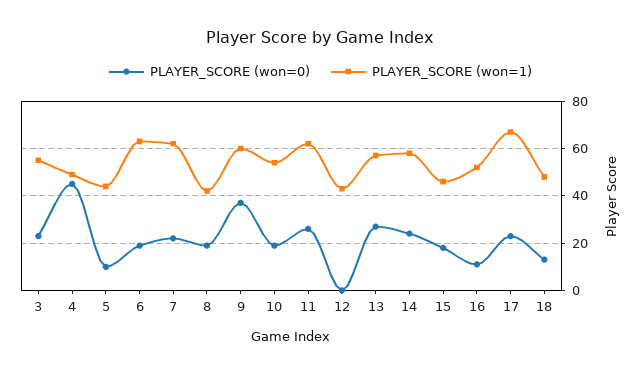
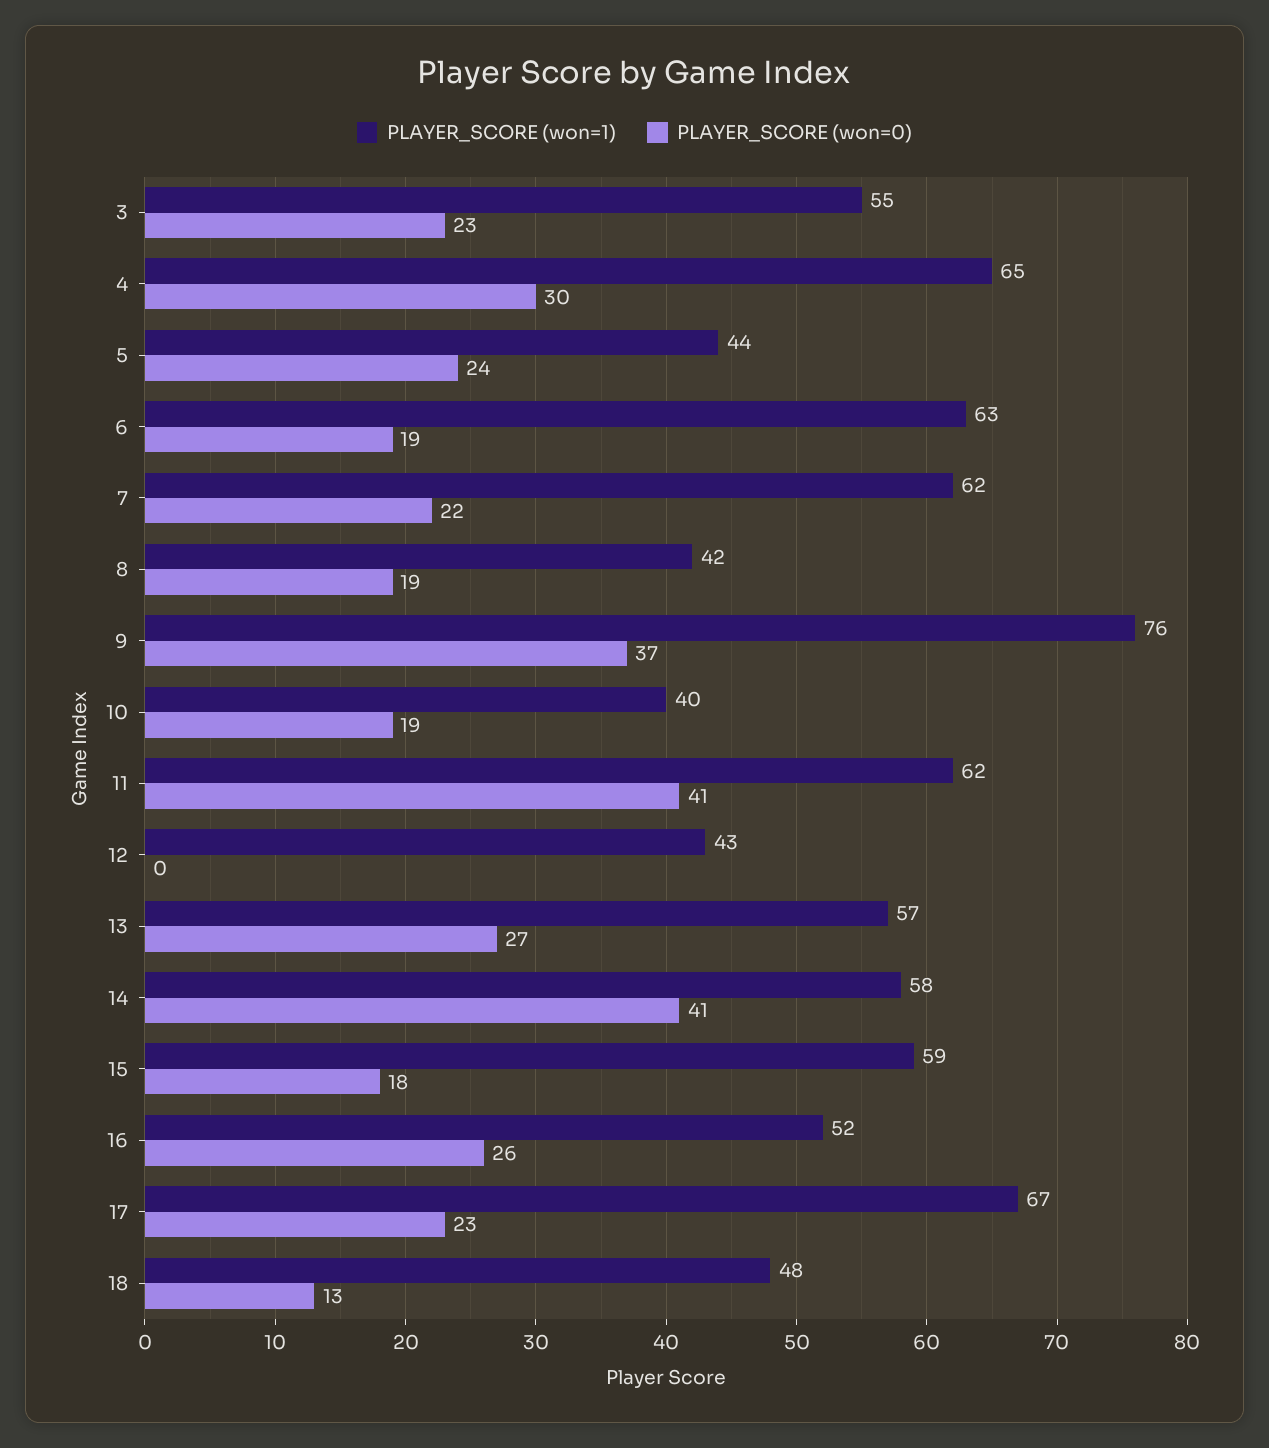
  {
    "PLAYER_SCORE (won=0)": {
      "3": 23,
-     "4": 45,
+     "4": 30,
-     "5": 10,
+     "5": 24,
      "6": 19,
      "7": 22,
      "8": 19,
      "9": 37,
      "10": 19,
-     "11": 25,
+     "11": 41,
      "12": 0,
      "13": 27,
-     "14": 25,
+     "14": 41,
      "15": 18,
-     "16": 10,
+     "16": 26,
      "17": 23,
      "18": 13
    },
    "PLAYER_SCORE (won=1)": {
      "3": 55,
-     "4": 50,
+     "4": 65,
      "5": 44,
      "6": 63,
      "7": 62,
      "8": 42,
-     "9": 60,
+     "9": 76,
-     "10": 55,
+     "10": 40,
      "11": 62,
      "12": 43,
      "13": 57,
      "14": 58,
-     "15": 45,
+     "15": 59,
      "16": 52,
      "17": 67,
      "18": 48
    }
  }

